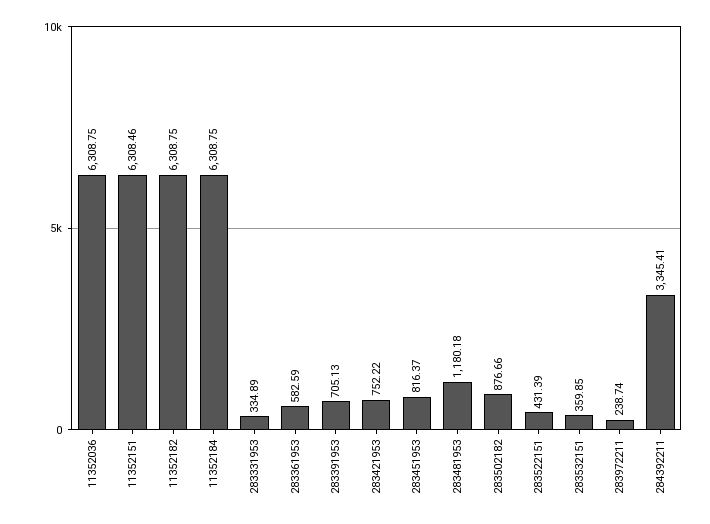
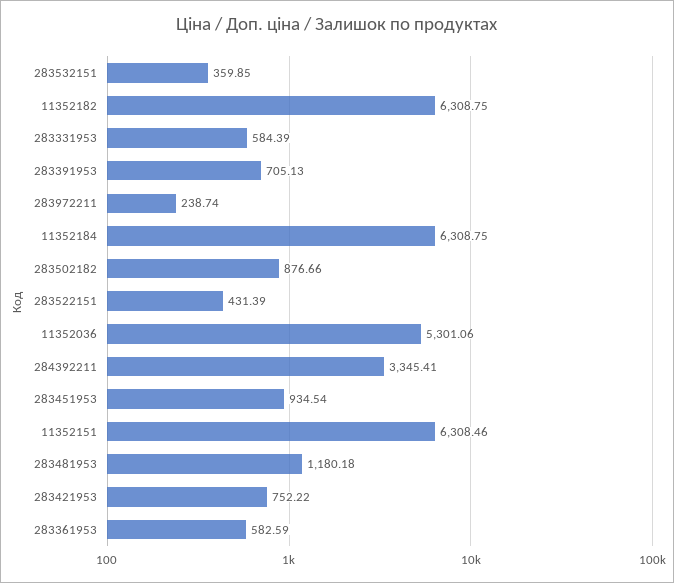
  {
-   "11352036": 6308.75,
+   "11352036": 5301.06,
    "11352151": 6308.46,
    "11352182": 6308.75,
    "11352184": 6308.75,
-   "283331953": 334.89,
+   "283331953": 584.39,
    "283361953": 582.59,
    "283391953": 705.13,
    "283421953": 752.22,
-   "283451953": 816.37,
+   "283451953": 934.54,
    "283481953": 1180.18,
    "283502182": 876.66,
    "283522151": 431.39,
    "283532151": 359.85,
    "283972211": 238.74,
    "284392211": 3345.41
  }

